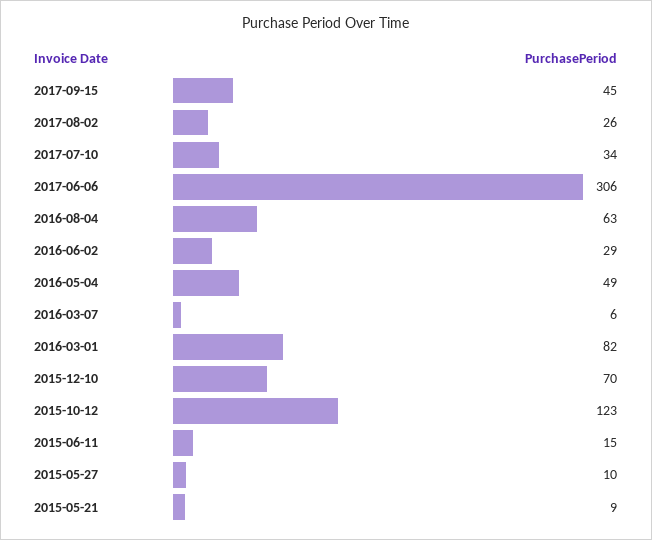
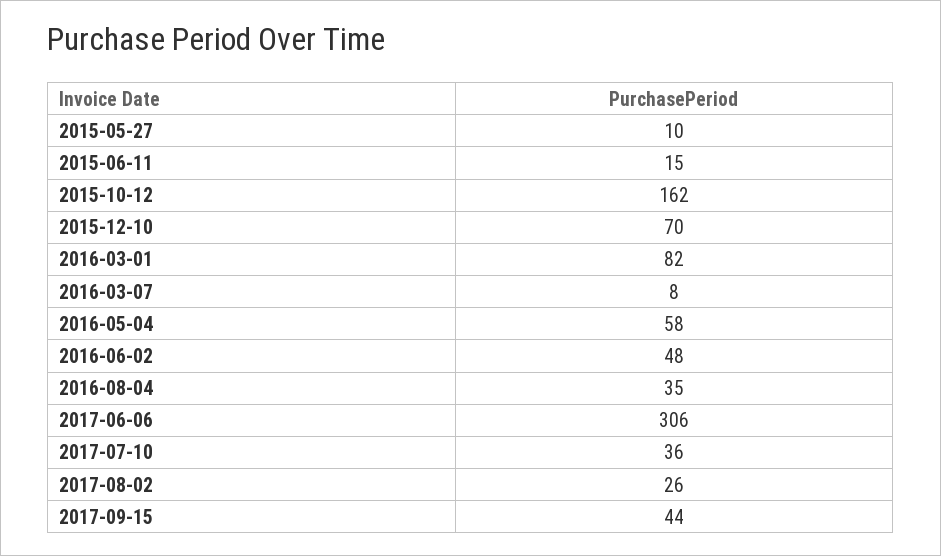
  {
-   "2017-09-15": 45,
+   "2017-09-15": 44,
    "2017-08-02": 26,
-   "2017-07-10": 34,
+   "2017-07-10": 36,
    "2017-06-06": 306,
-   "2016-08-04": 63,
+   "2016-08-04": 35,
-   "2016-06-02": 29,
+   "2016-06-02": 48,
-   "2016-05-04": 49,
+   "2016-05-04": 58,
-   "2016-03-07": 6,
+   "2016-03-07": 8,
    "2016-03-01": 82,
    "2015-12-10": 70,
-   "2015-10-12": 123,
+   "2015-10-12": 162,
    "2015-06-11": 15,
-   "2015-05-27": 10,
+   "2015-05-27": 10
-   "2015-05-21": 9
  }

